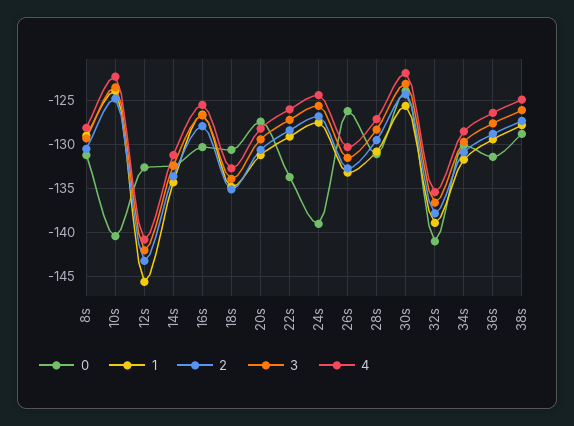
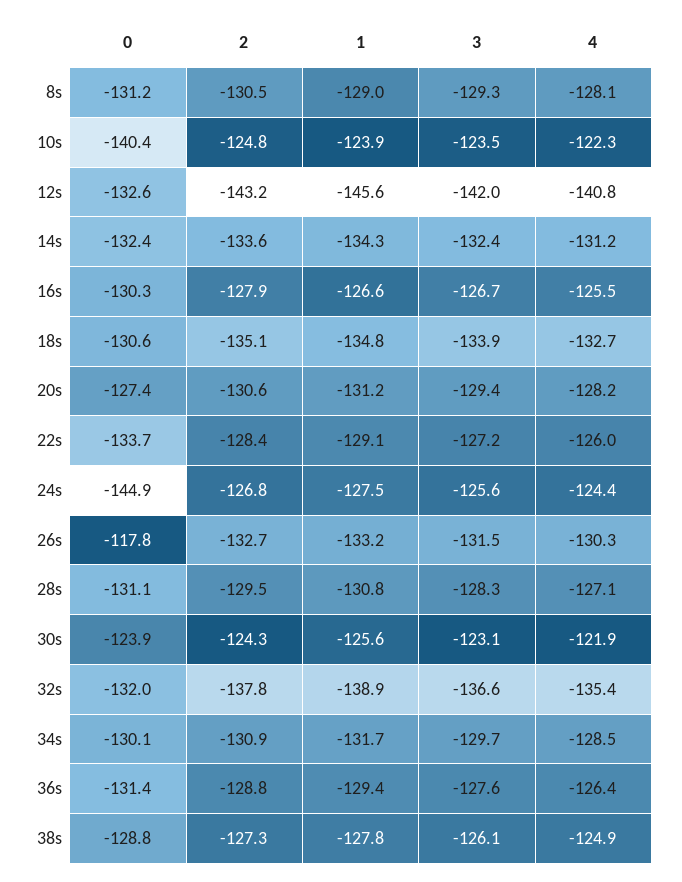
  {
    "0": {
      "8s": -131.2,
      "10s": -140.4,
      "12s": -132.6,
      "14s": -132.4,
      "16s": -130.3,
      "18s": -130.6,
      "20s": -127.4,
      "22s": -133.7,
-     "24s": -139,
+     "24s": -144.9,
-     "26s": -126,
+     "26s": -117.8,
      "28s": -131.1,
      "30s": -123.9,
-     "32s": -141,
+     "32s": -132,
      "34s": -130.1,
      "36s": -131.4,
      "38s": -128.8
    },
    "1": {
      "8s": -129,
      "10s": -123.9,
      "12s": -145.6,
      "14s": -134.3,
      "16s": -126.6,
      "18s": -134.8,
      "20s": -131.2,
      "22s": -129.1,
      "24s": -127.5,
      "26s": -133.2,
      "28s": -130.8,
      "30s": -125.6,
      "32s": -138.9,
      "34s": -131.7,
      "36s": -129.4,
      "38s": -127.8
    },
    "2": {
      "8s": -130.5,
      "10s": -124.8,
      "12s": -143.2,
      "14s": -133.6,
      "16s": -127.9,
      "18s": -135.1,
      "20s": -130.6,
      "22s": -128.4,
      "24s": -126.8,
      "26s": -132.7,
      "28s": -129.5,
      "30s": -124.3,
      "32s": -137.8,
      "34s": -130.9,
      "36s": -128.8,
      "38s": -127.3
    },
    "3": {
      "8s": -129.3,
      "10s": -123.5,
      "12s": -142,
      "14s": -132.4,
      "16s": -126.7,
      "18s": -133.9,
      "20s": -129.4,
      "22s": -127.2,
      "24s": -125.6,
      "26s": -131.5,
      "28s": -128.3,
      "30s": -123.1,
      "32s": -136.6,
      "34s": -129.7,
      "36s": -127.6,
      "38s": -126.1
    },
    "4": {
      "8s": -128.1,
      "10s": -122.3,
      "12s": -140.8,
      "14s": -131.2,
      "16s": -125.5,
      "18s": -132.7,
      "20s": -128.2,
      "22s": -126,
      "24s": -124.4,
      "26s": -130.3,
      "28s": -127.1,
      "30s": -121.9,
      "32s": -135.4,
      "34s": -128.5,
      "36s": -126.4,
      "38s": -124.9
    }
  }

